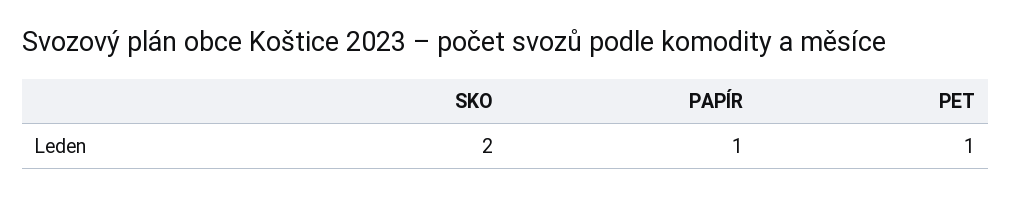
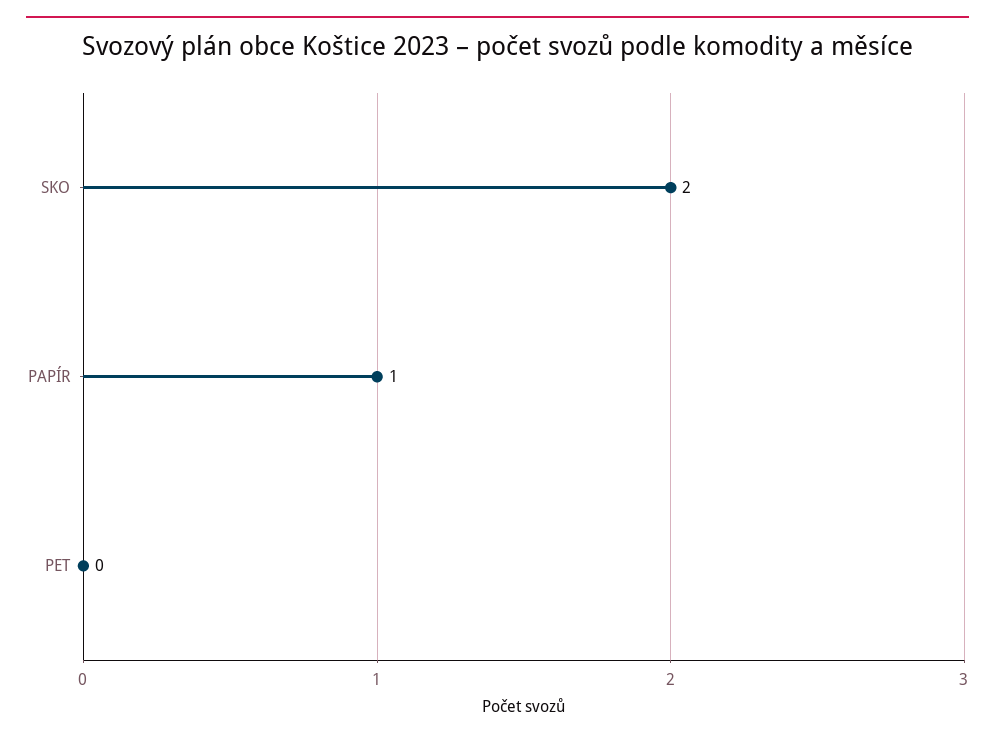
  {
    "SKO": 2,
    "PAPÍR": 1,
-   "PET": 1
+   "PET": 0
  }

